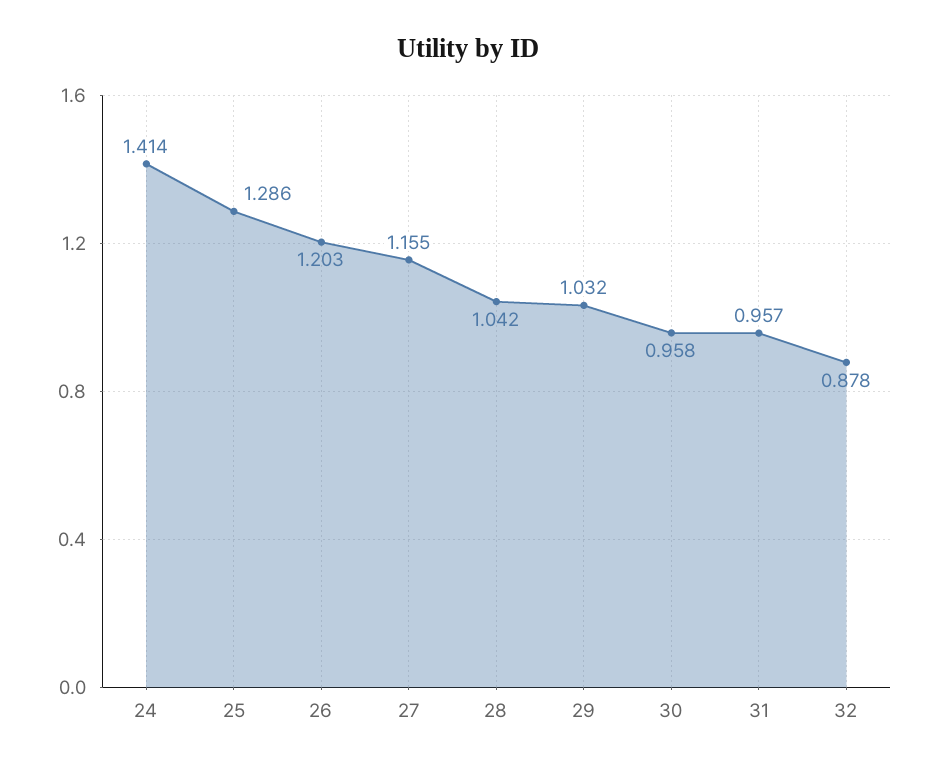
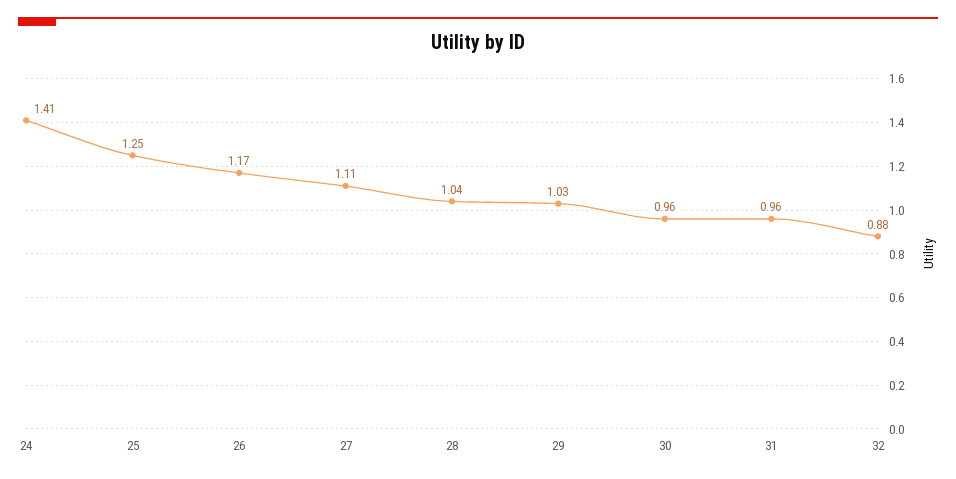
  {
    "24": 1.414,
-   "25": 1.286,
+   "25": 1.25,
-   "26": 1.203,
+   "26": 1.17,
-   "27": 1.155,
+   "27": 1.11,
    "28": 1.042,
    "29": 1.032,
    "30": 0.958,
    "31": 0.957,
    "32": 0.878
  }

